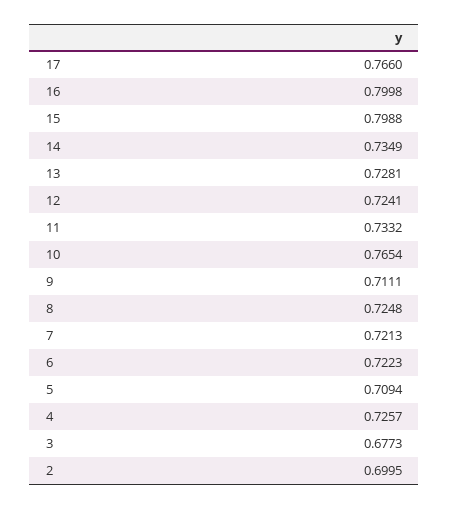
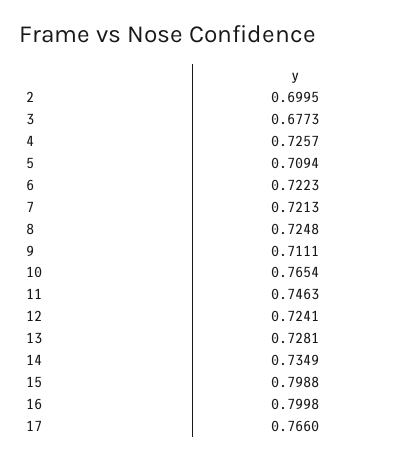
  {
    "17": 0.766,
    "16": 0.7998,
    "15": 0.7988,
    "14": 0.7349,
    "13": 0.7281,
    "12": 0.7241,
-   "11": 0.7332,
+   "11": 0.7463,
    "10": 0.7654,
    "9": 0.7111,
    "8": 0.7248,
    "7": 0.7213,
    "6": 0.7223,
    "5": 0.7094,
    "4": 0.7257,
    "3": 0.6773,
    "2": 0.6995
  }

